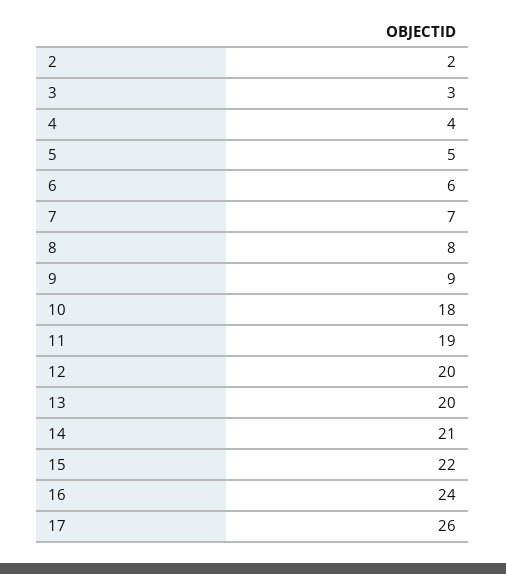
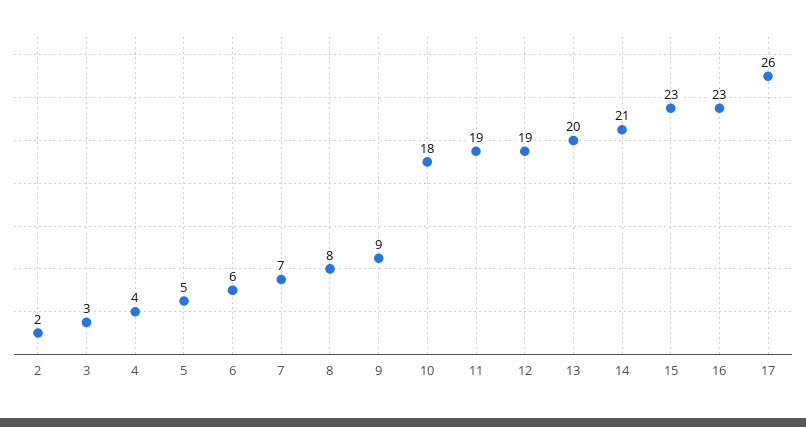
  {
    "2": 2,
    "3": 3,
    "4": 4,
    "5": 5,
    "6": 6,
    "7": 7,
    "8": 8,
    "9": 9,
    "10": 18,
    "11": 19,
-   "12": 20,
+   "12": 19,
    "13": 20,
    "14": 21,
-   "15": 22,
+   "15": 23,
-   "16": 24,
+   "16": 23,
    "17": 26
  }

